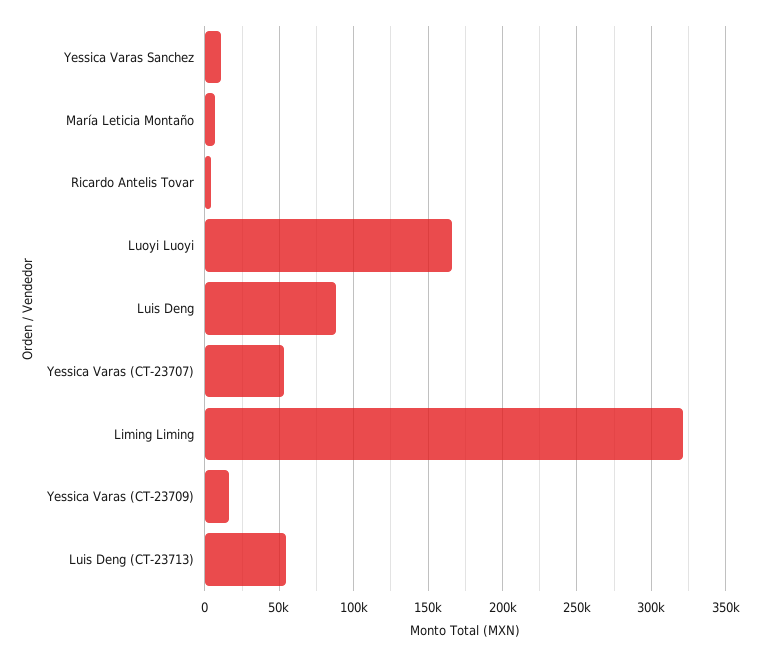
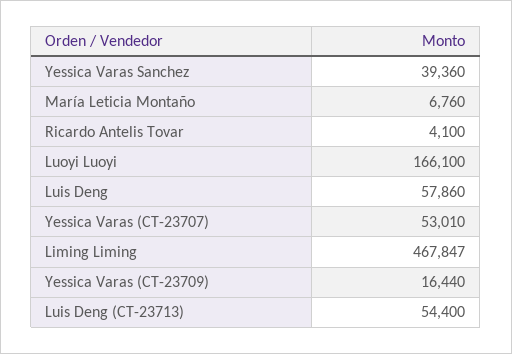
  {
-   "Yessica Varas Sanchez": 10000,
+   "Yessica Varas Sanchez": 39360,
    "María Leticia Montaño": 6760,
    "Ricardo Antelis Tovar": 4100,
    "Luoyi Luoyi": 166100,
-   "Luis Deng": 90000,
+   "Luis Deng": 57860,
    "Yessica Varas (CT-23707)": 53010,
-   "Liming Liming": 320000,
+   "Liming Liming": 467847,
    "Yessica Varas (CT-23709)": 16440,
    "Luis Deng (CT-23713)": 54400
  }

